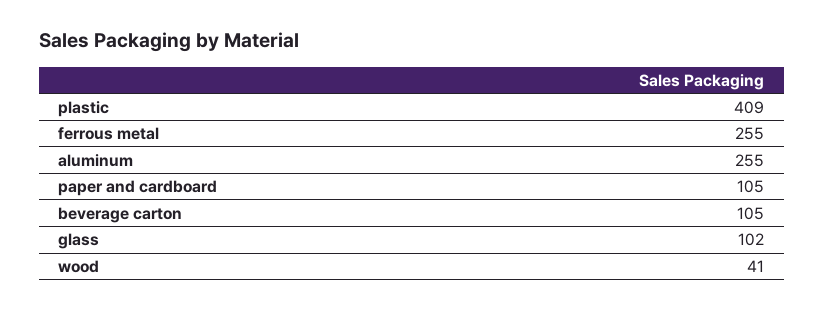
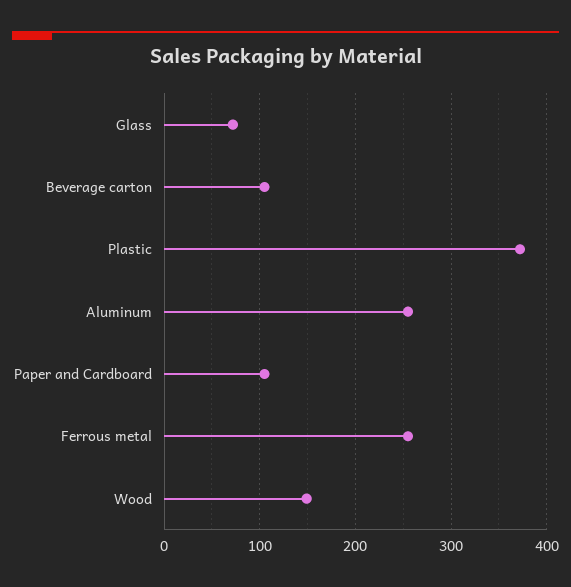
  {
-   "plastic": 409,
+   "plastic": 370,
    "ferrous metal": 255,
    "aluminum": 255,
    "paper and cardboard": 105,
    "beverage carton": 105,
-   "glass": 102,
+   "glass": 70,
-   "wood": 41
+   "wood": 150
  }

